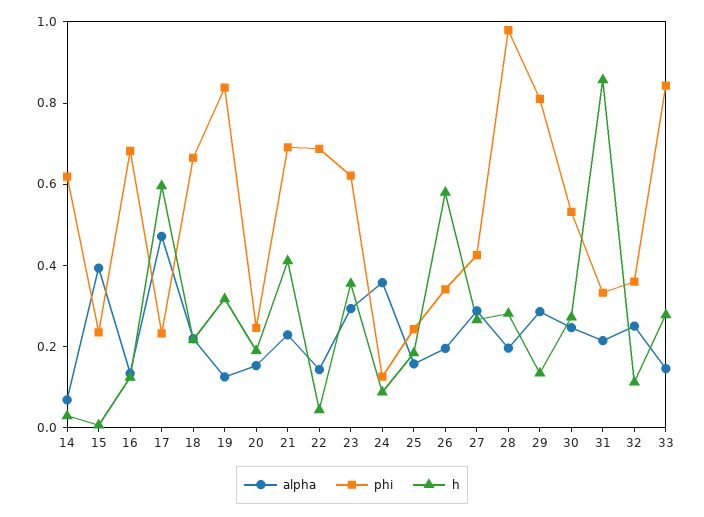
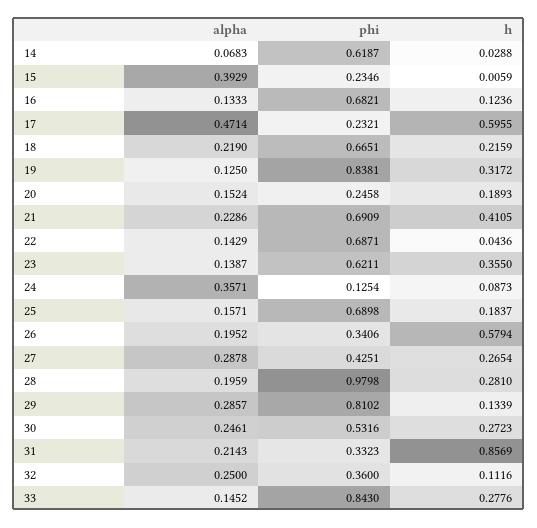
  {
    "alpha": {
      "14": 0.0683,
      "15": 0.3929,
      "16": 0.1333,
      "17": 0.4714,
      "18": 0.219,
      "19": 0.125,
      "20": 0.1524,
      "21": 0.2286,
      "22": 0.1429,
-     "23": 0.3,
+     "23": 0.1387,
      "24": 0.3571,
      "25": 0.1571,
      "26": 0.1952,
      "27": 0.2878,
      "28": 0.1959,
      "29": 0.2857,
      "30": 0.2461,
      "31": 0.2143,
      "32": 0.25,
      "33": 0.1452
    },
    "phi": {
      "14": 0.6187,
      "15": 0.2346,
      "16": 0.6821,
      "17": 0.2321,
      "18": 0.6651,
      "19": 0.8381,
      "20": 0.2458,
      "21": 0.6909,
      "22": 0.6871,
      "23": 0.6211,
      "24": 0.1254,
-     "25": 0.25,
+     "25": 0.6898,
      "26": 0.3406,
      "27": 0.4251,
      "28": 0.9798,
      "29": 0.8102,
      "30": 0.5316,
      "31": 0.3323,
      "32": 0.36,
      "33": 0.843
    },
    "h": {
      "14": 0.0288,
      "15": 0.0059,
      "16": 0.1236,
      "17": 0.5955,
      "18": 0.2159,
      "19": 0.3172,
      "20": 0.1893,
      "21": 0.4105,
      "22": 0.0436,
      "23": 0.355,
      "24": 0.0873,
      "25": 0.1837,
      "26": 0.5794,
      "27": 0.2654,
      "28": 0.281,
      "29": 0.1339,
      "30": 0.2723,
      "31": 0.8569,
      "32": 0.1116,
      "33": 0.2776
    }
  }

